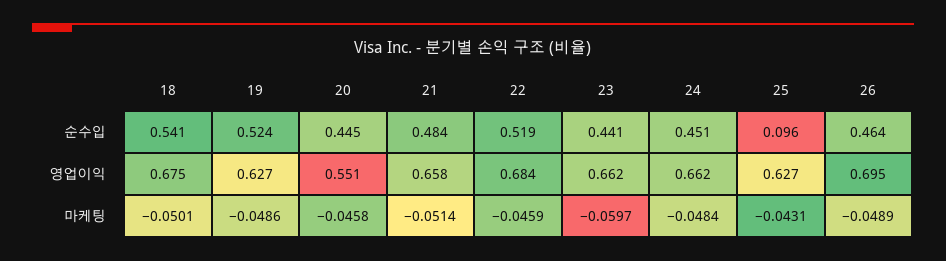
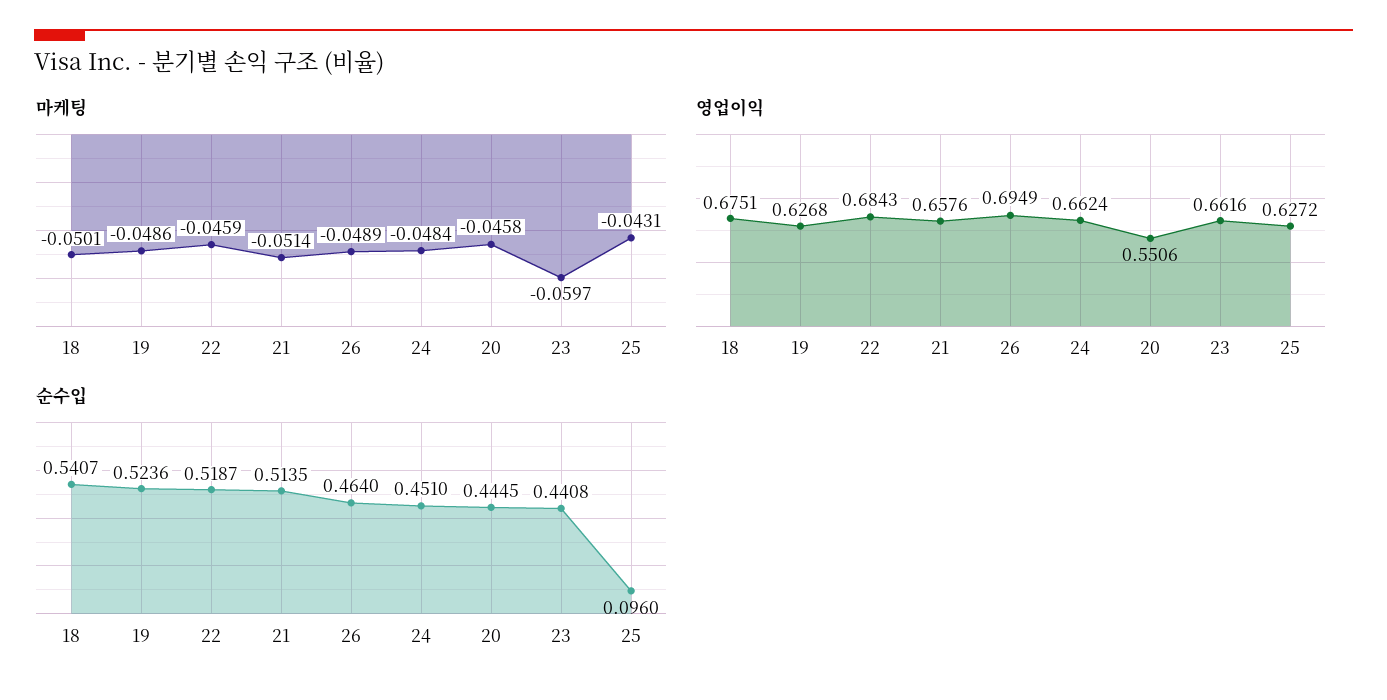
  {
    "순수입": {
      "18": 0.5407,
      "19": 0.5236,
      "20": 0.4445,
-     "21": 0.484,
+     "21": 0.5135,
      "22": 0.5187,
      "23": 0.4408,
      "24": 0.451,
      "25": 0.096,
      "26": 0.464
    },
    "영업이익": {
      "18": 0.6751,
      "19": 0.6268,
      "20": 0.5506,
      "21": 0.6576,
      "22": 0.6843,
      "23": 0.6616,
      "24": 0.6624,
      "25": 0.6272,
      "26": 0.6949
    },
    "마케팅": {
      "18": -0.0501,
      "19": -0.0486,
      "20": -0.0458,
      "21": -0.0514,
      "22": -0.0459,
      "23": -0.0597,
      "24": -0.0484,
      "25": -0.0431,
      "26": -0.0489
    }
  }

